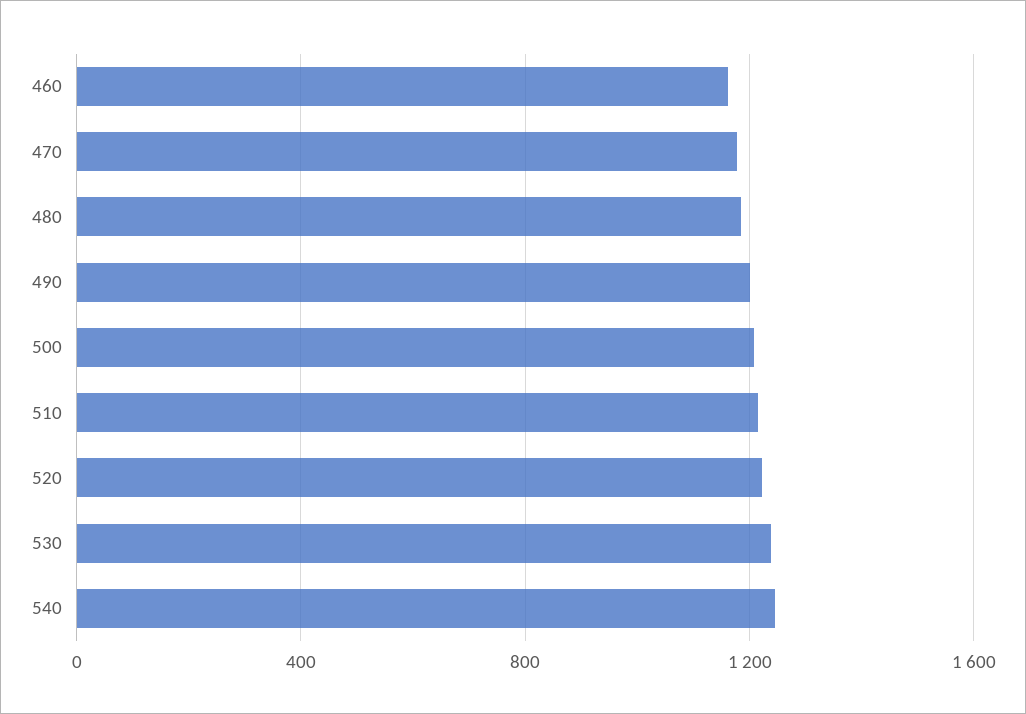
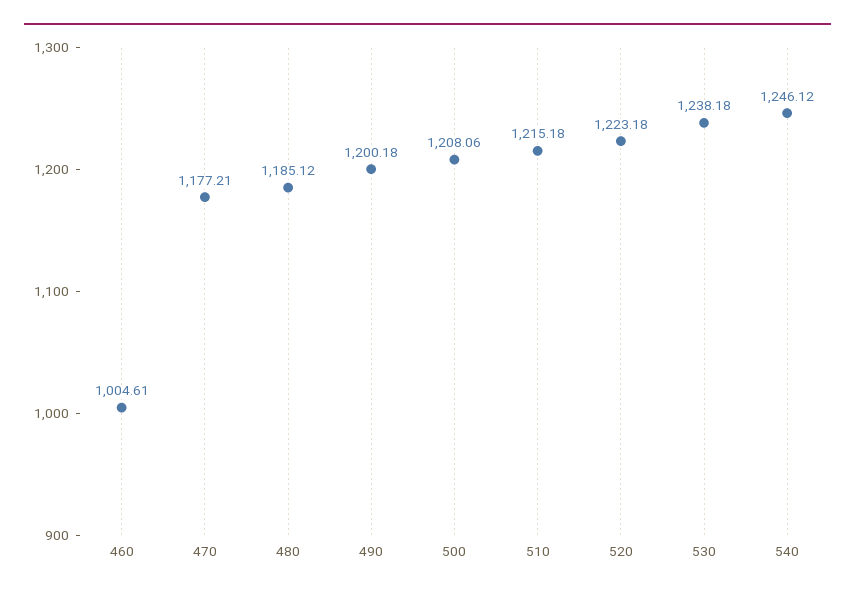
  {
-   "460": 1150,
+   "460": 1004.61,
    "470": 1177.21,
    "480": 1185.12,
    "490": 1200.18,
    "500": 1208.06,
    "510": 1215.18,
    "520": 1223.18,
    "530": 1238.18,
    "540": 1246.12
  }

